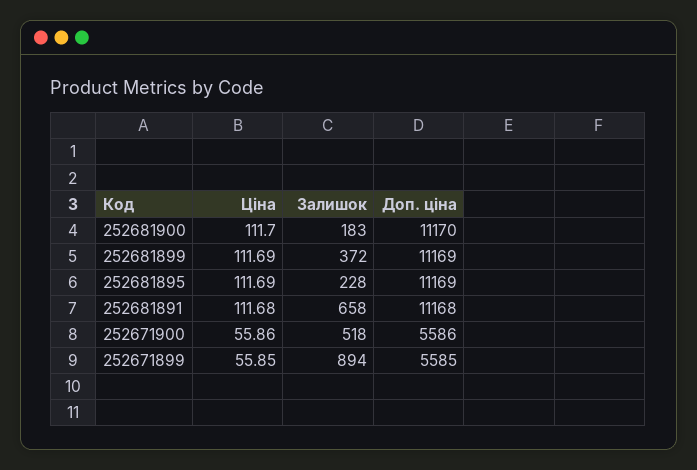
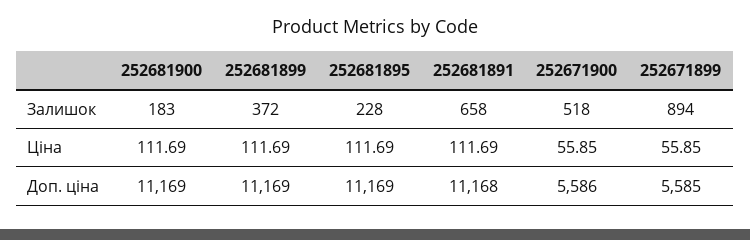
  {
    "Ціна": {
-     "252681900": 111.7,
+     "252681900": 111.69,
      "252681899": 111.69,
      "252681895": 111.69,
-     "252681891": 111.68,
+     "252681891": 111.69,
-     "252671900": 55.86,
+     "252671900": 55.85,
      "252671899": 55.85
    },
    "Залишок": {
      "252681900": 183,
      "252681899": 372,
      "252681895": 228,
      "252681891": 658,
      "252671900": 518,
      "252671899": 894
    },
    "Доп. ціна": {
-     "252681900": 11170,
+     "252681900": 11169,
      "252681899": 11169,
      "252681895": 11169,
      "252681891": 11168,
      "252671900": 5586,
      "252671899": 5585
    }
  }

